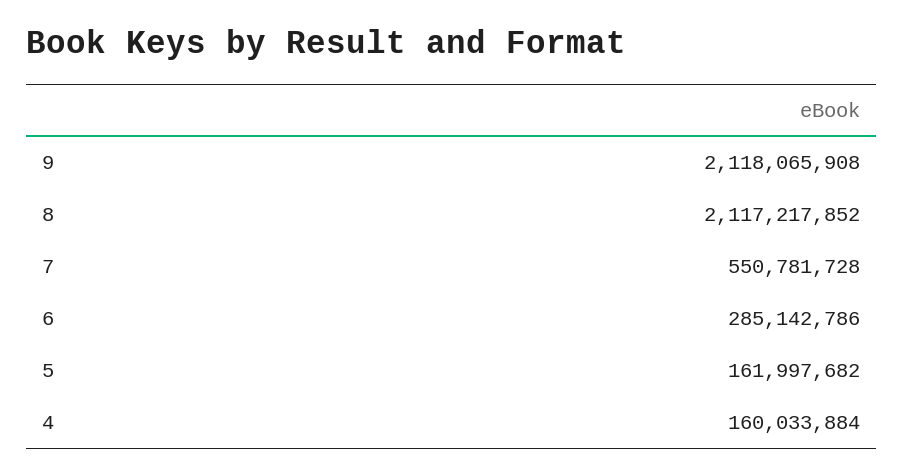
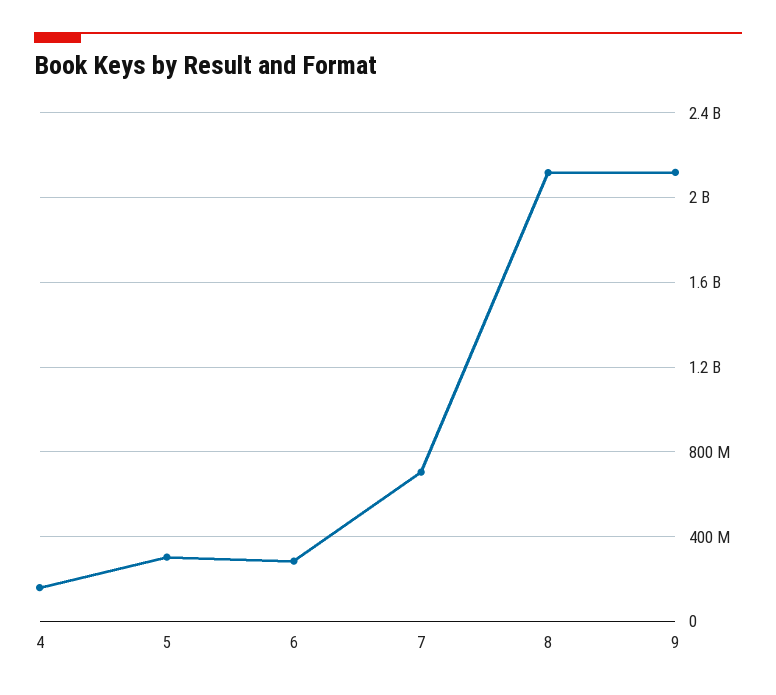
  {
    "9": 2118065908,
    "8": 2117217852,
-   "7": 550781728,
+   "7": 700000000,
    "6": 285142786,
-   "5": 161997682,
+   "5": 300000000,
    "4": 160033884
  }

